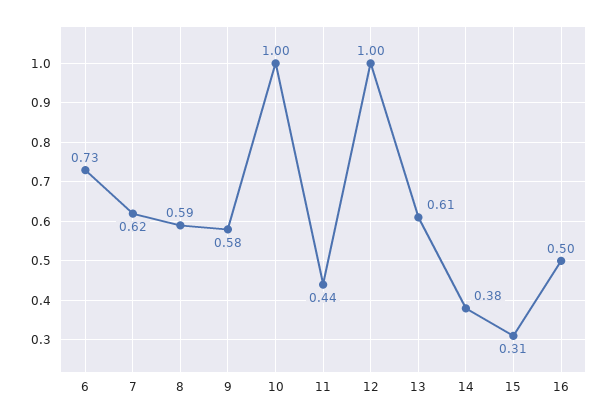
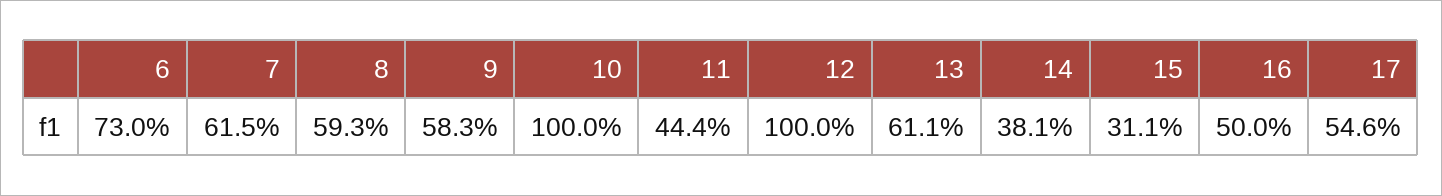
  {
    "6": 0.73,
    "7": 0.615,
    "8": 0.593,
    "9": 0.583,
    "10": 1,
    "11": 0.444,
    "12": 1,
    "13": 0.611,
    "14": 0.381,
    "15": 0.311,
-   "16": 0.5
+   "16": 0.5,
+   "17": 0.546
  }

